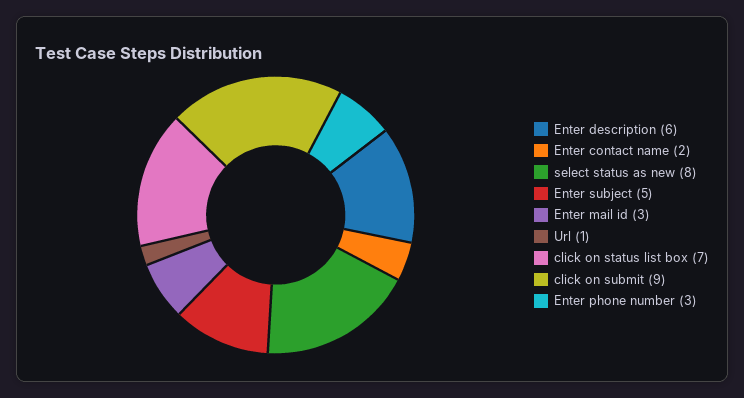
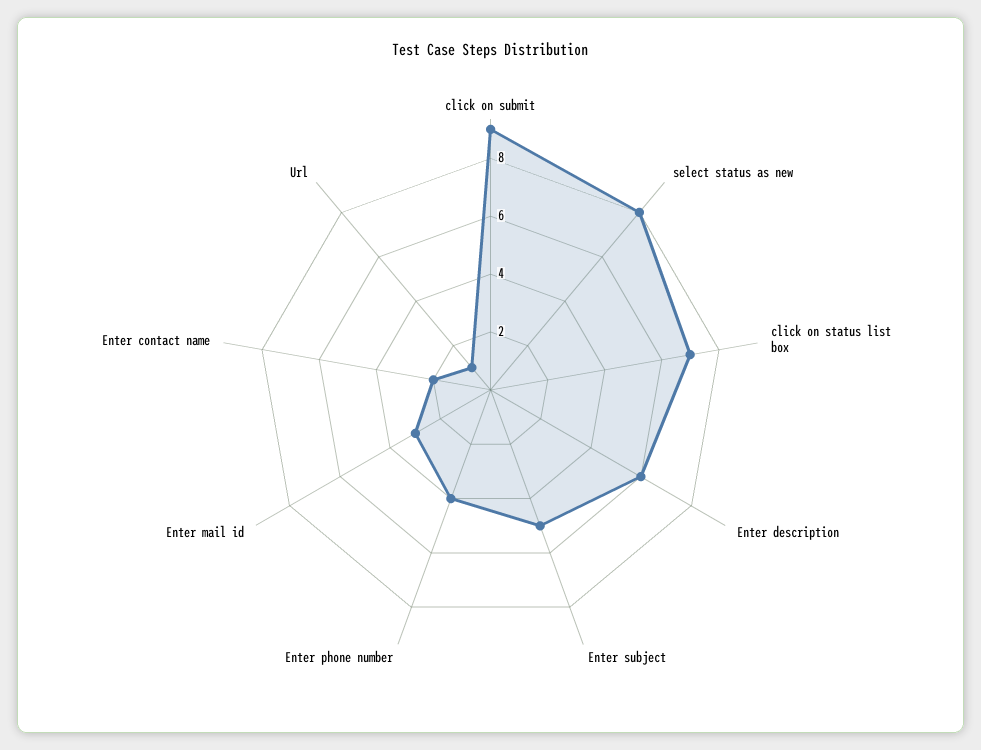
  {
    "Enter description": 6,
    "Enter contact name": 2,
    "select status as new": 8,
    "Enter subject": 5,
    "Enter mail id": 3,
    "Url": 1,
    "click on status list box": 7,
    "click on submit": 9,
-   "Enter phone number": 3
+   "Enter phone number": 4
  }

